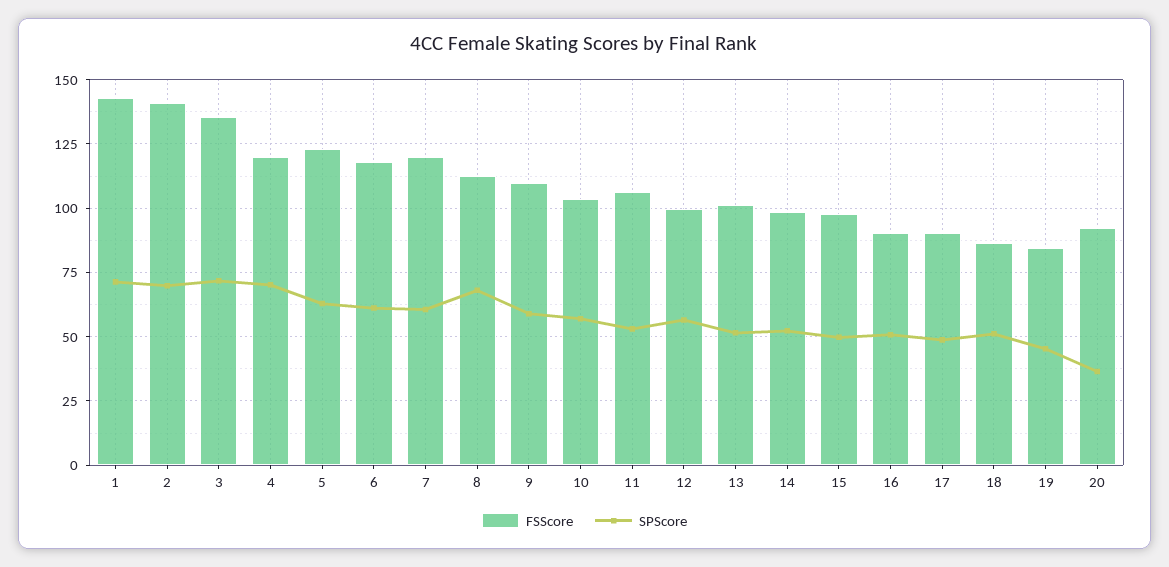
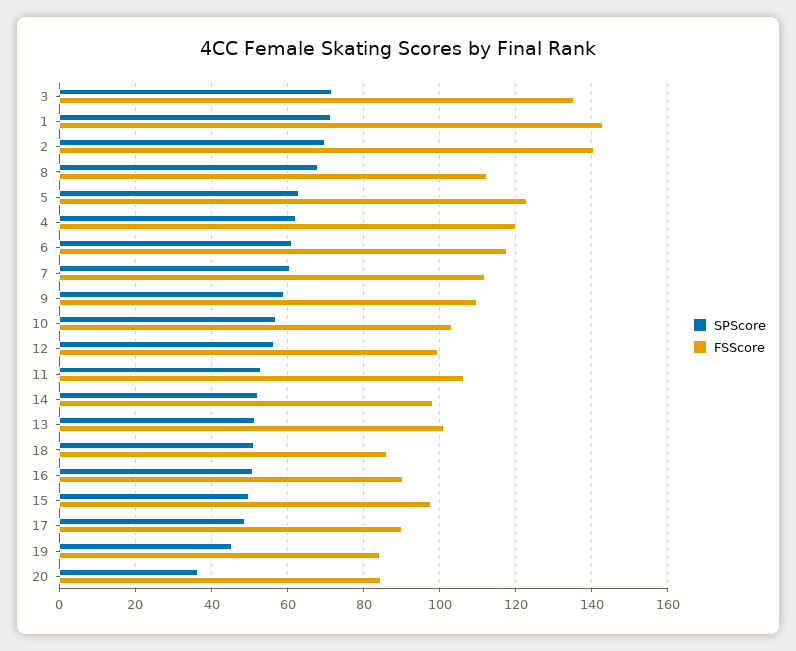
  {
    "FSScore": {
      "1": 142,
      "2": 140,
      "3": 136,
      "4": 120,
      "5": 122,
      "6": 118,
-     "7": 120,
+     "7": 112,
      "8": 112,
      "9": 110,
      "10": 104,
      "11": 106,
      "12": 100,
      "13": 102,
      "14": 98,
      "15": 98,
      "16": 90,
      "17": 90,
      "18": 86,
      "19": 84,
-     "20": 92.5
+     "20": 84
    },
    "SPScore": {
      "1": 72,
      "2": 70,
      "3": 72,
-     "4": 70,
+     "4": 62,
      "5": 62,
      "6": 62,
      "7": 60,
      "8": 68,
      "9": 58,
      "10": 58,
      "11": 54,
      "12": 56,
      "13": 52,
      "14": 52,
      "15": 50,
      "16": 50,
      "17": 48,
      "18": 52,
      "19": 46,
      "20": 36
    }
  }

